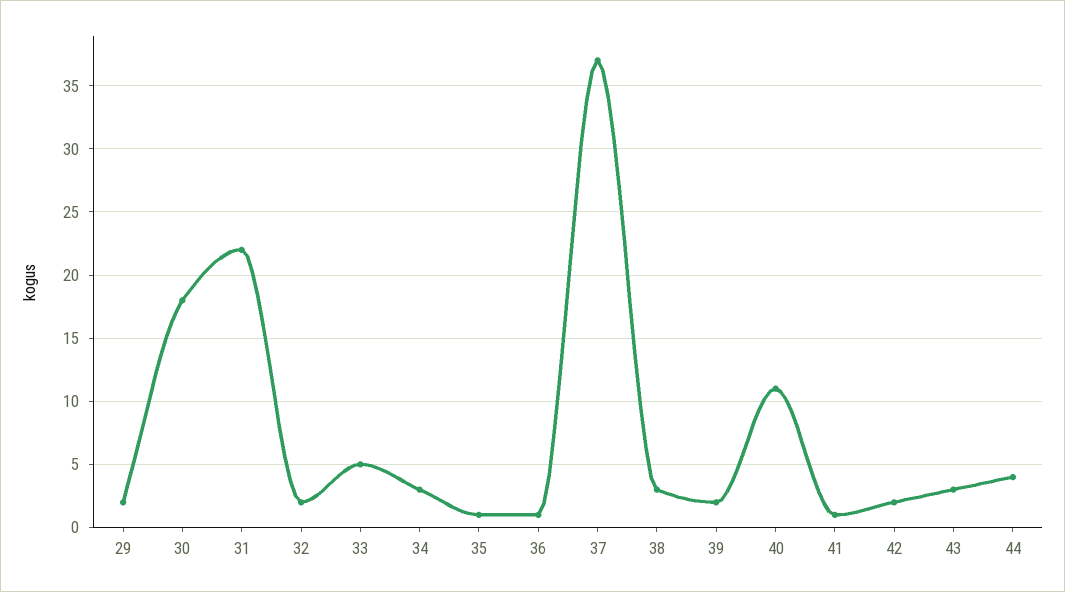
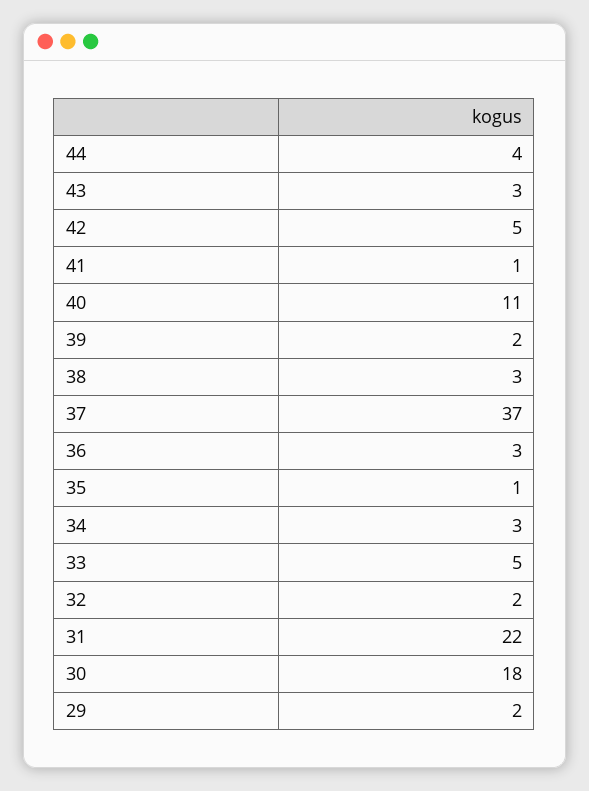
  {
    "29": 2,
    "30": 18,
    "31": 22,
    "32": 2,
    "33": 5,
    "34": 3,
    "35": 1,
-   "36": 1,
+   "36": 3,
    "37": 37,
    "38": 3,
    "39": 2,
    "40": 11,
    "41": 1,
-   "42": 2,
+   "42": 5,
    "43": 3,
    "44": 4
  }

